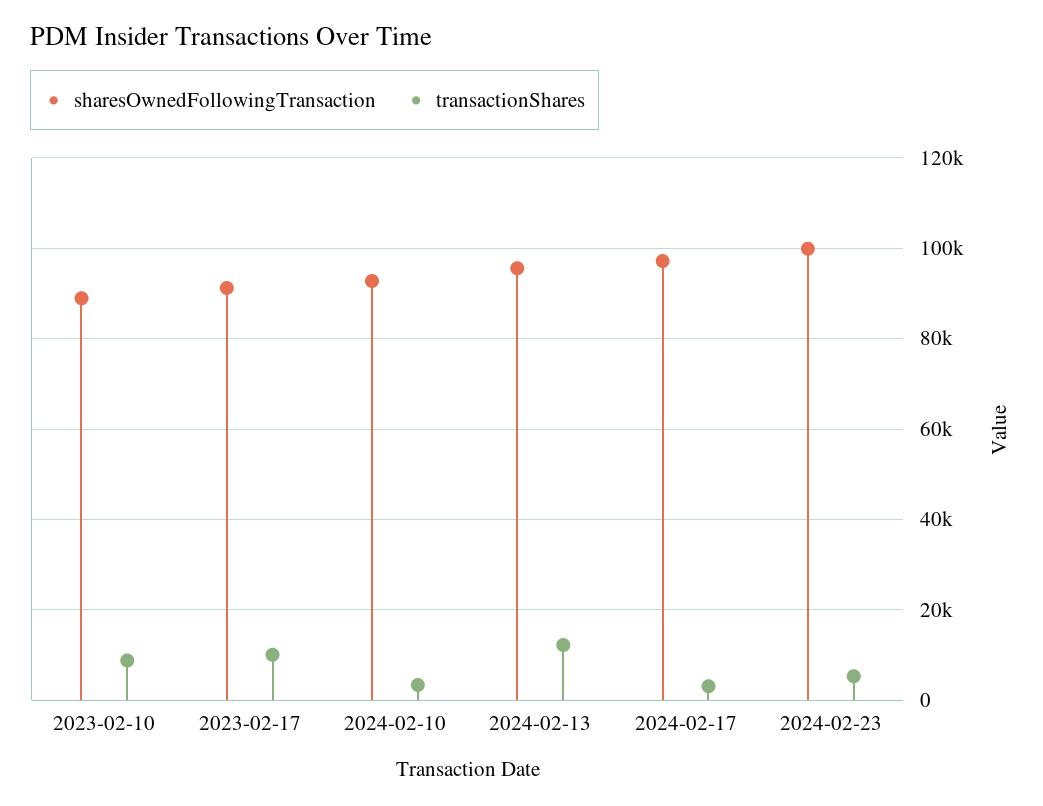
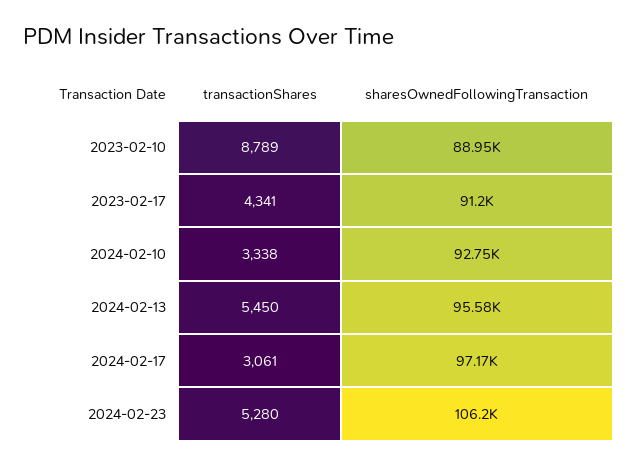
  {
    "sharesOwnedFollowingTransaction": {
      "2023-02-10": 88950,
      "2023-02-17": 91200,
      "2024-02-10": 92750,
      "2024-02-13": 95580,
      "2024-02-17": 97170,
-     "2024-02-23": 100000
+     "2024-02-23": 106200
    },
    "transactionShares": {
      "2023-02-10": 8789,
-     "2023-02-17": 10000,
+     "2023-02-17": 4341,
      "2024-02-10": 3338,
-     "2024-02-13": 12000,
+     "2024-02-13": 5450,
      "2024-02-17": 3061,
      "2024-02-23": 5280
    }
  }

